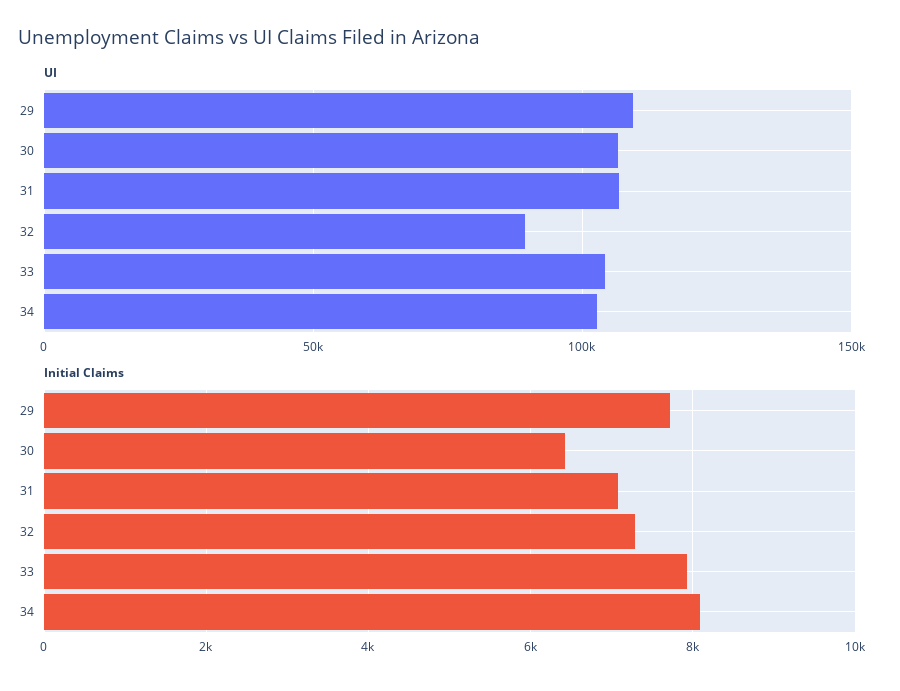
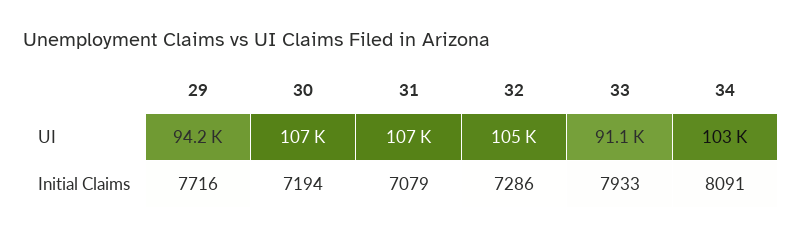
  {
    "UI": {
-     "29": 110000,
+     "29": 94200,
      "30": 107000,
      "31": 107000,
-     "32": 90000,
+     "32": 105000,
-     "33": 105000,
+     "33": 91100,
      "34": 103000
    },
    "Initial Claims": {
      "29": 7716,
-     "30": 6400,
+     "30": 7194,
      "31": 7079,
      "32": 7286,
      "33": 7933,
      "34": 8091
    }
  }

